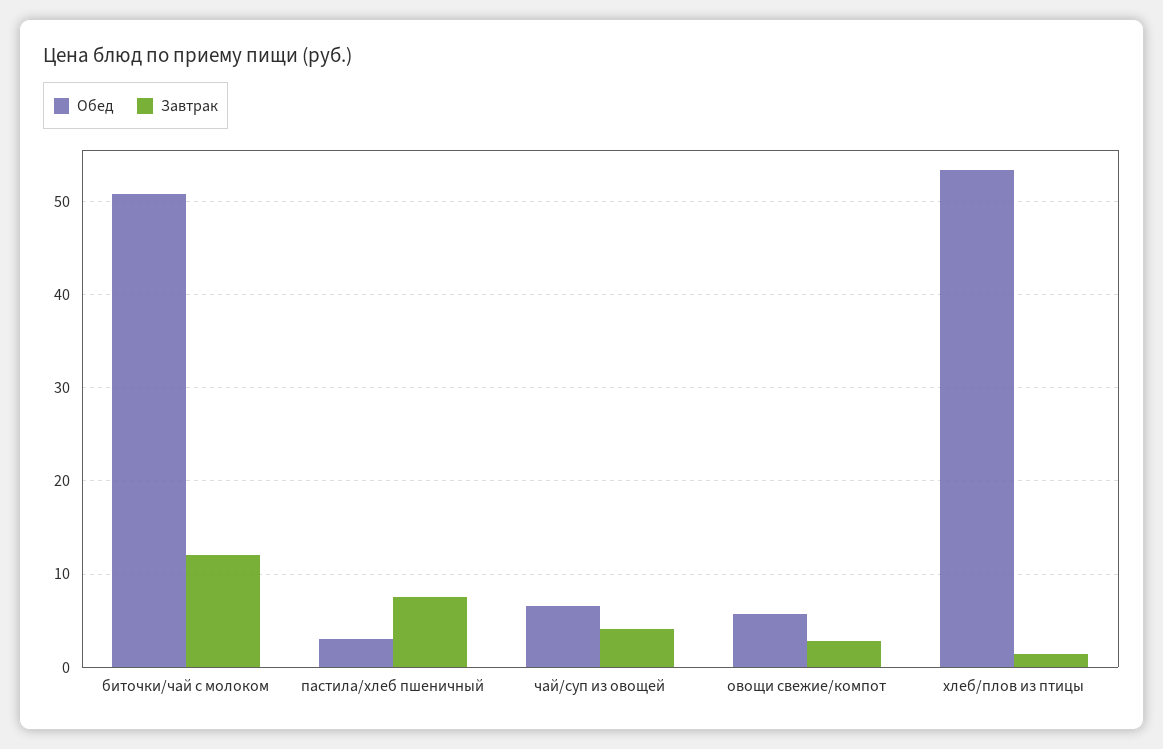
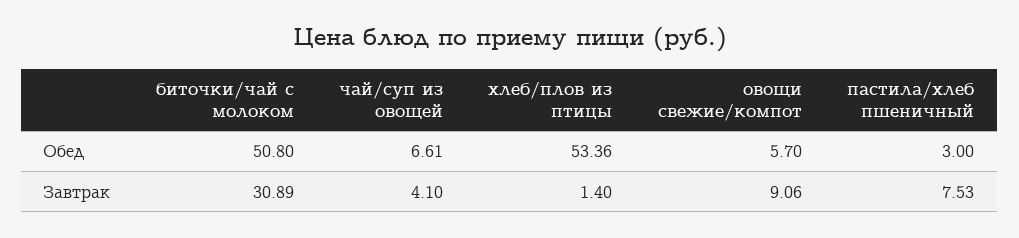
  {
    "Обед": {
      "биточки/чай с молоком": 50.8,
      "пастила/хлеб пшеничный": 3,
      "чай/суп из овощей": 6.61,
      "овощи свежие/компот": 5.7,
      "хлеб/плов из птицы": 53.36
    },
    "Завтрак": {
-     "биточки/чай с молоком": 12,
+     "биточки/чай с молоком": 30.89,
      "пастила/хлеб пшеничный": 7.53,
      "чай/суп из овощей": 4.1,
-     "овощи свежие/компот": 3,
+     "овощи свежие/компот": 9.06,
      "хлеб/плов из птицы": 1.4
    }
  }

